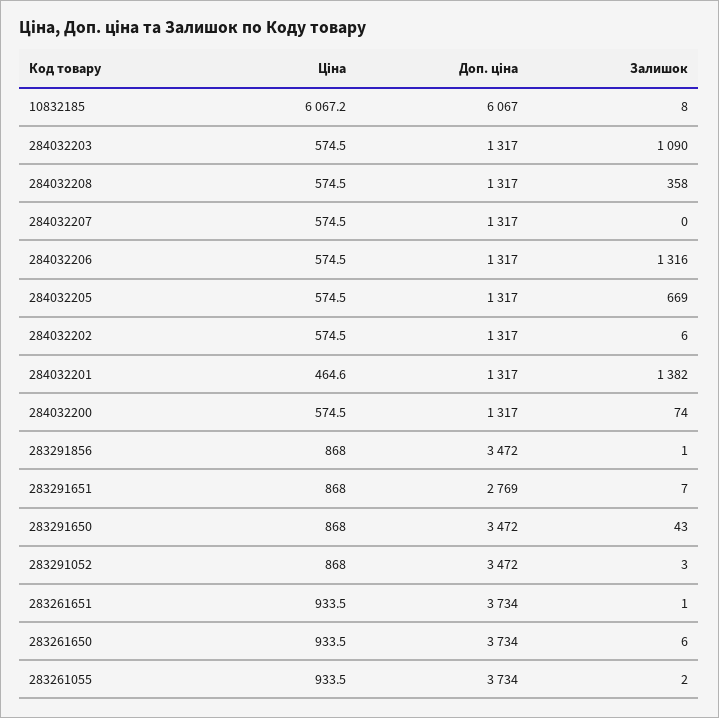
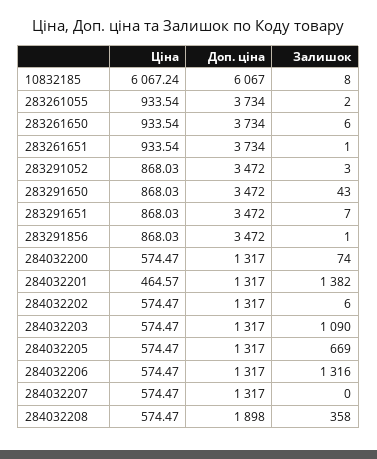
  {
    "Ціна": {
      "10832185": 6067.24,
      "284032203": 574.47,
      "284032208": 574.47,
      "284032207": 574.47,
      "284032206": 574.47,
      "284032205": 574.47,
      "284032202": 574.47,
      "284032201": 464.57,
      "284032200": 574.47,
      "283291856": 868.03,
      "283291651": 868.03,
      "283291650": 868.03,
      "283291052": 868.03,
      "283261651": 933.54,
      "283261650": 933.54,
      "283261055": 933.54
    },
    "Доп. ціна": {
      "10832185": 6067,
      "284032203": 1317,
-     "284032208": 1317,
+     "284032208": 1898,
      "284032207": 1317,
      "284032206": 1317,
      "284032205": 1317,
      "284032202": 1317,
      "284032201": 1317,
      "284032200": 1317,
      "283291856": 3472,
-     "283291651": 2769,
+     "283291651": 3472,
      "283291650": 3472,
      "283291052": 3472,
      "283261651": 3734,
      "283261650": 3734,
      "283261055": 3734
    },
    "Залишок": {
      "10832185": 8,
      "284032203": 1090,
      "284032208": 358,
      "284032207": 0,
      "284032206": 1316,
      "284032205": 669,
      "284032202": 6,
      "284032201": 1382,
      "284032200": 74,
      "283291856": 1,
      "283291651": 7,
      "283291650": 43,
      "283291052": 3,
      "283261651": 1,
      "283261650": 6,
      "283261055": 2
    }
  }

